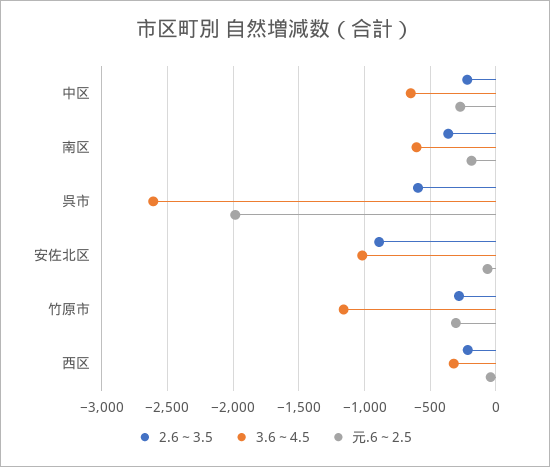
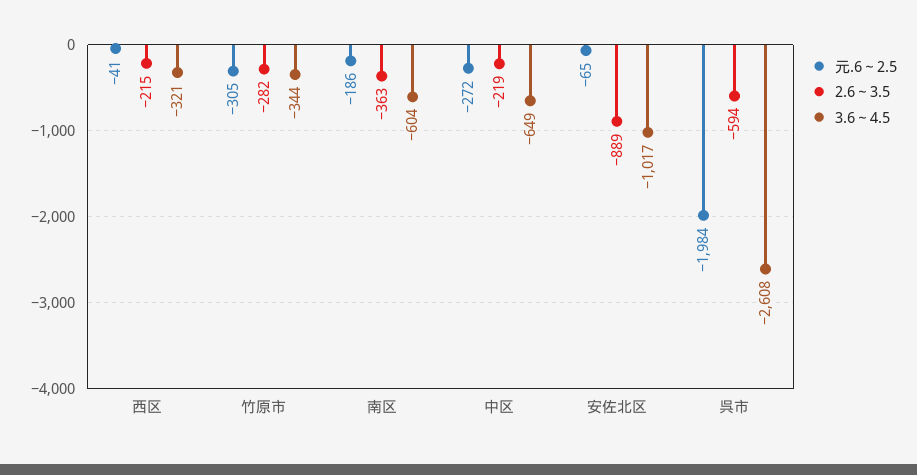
  {
    "2.6～3.5": {
      "中区": -219,
      "南区": -363,
      "呉市": -594,
      "安佐北区": -889,
      "竹原市": -282,
      "西区": -215
    },
    "3.6～4.5": {
      "中区": -649,
      "南区": -604,
      "呉市": -2608,
      "安佐北区": -1017,
-     "竹原市": -1150,
+     "竹原市": -344,
      "西区": -321
    },
    "元.6～2.5": {
      "中区": -272,
      "南区": -186,
      "呉市": -1984,
      "安佐北区": -65,
      "竹原市": -305,
      "西区": -41
    }
  }

